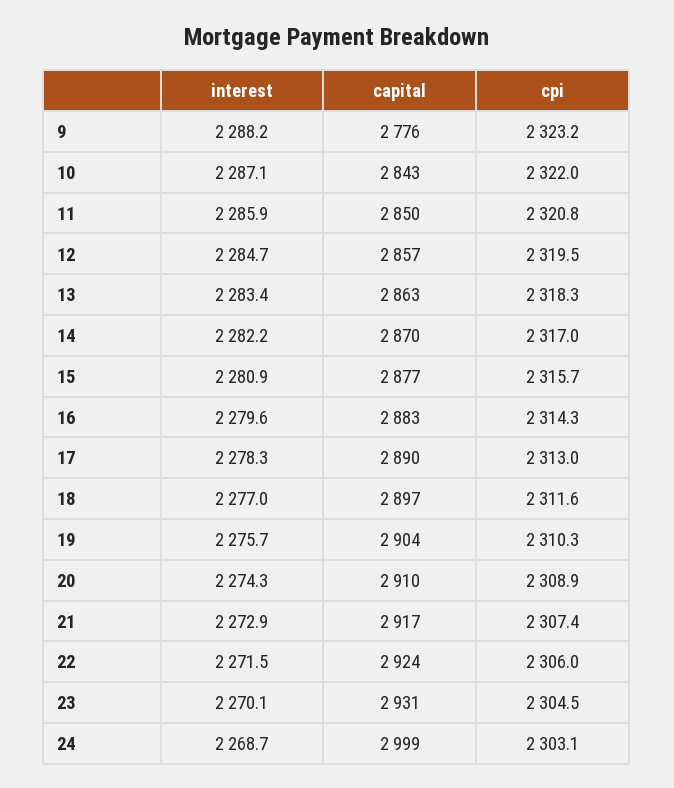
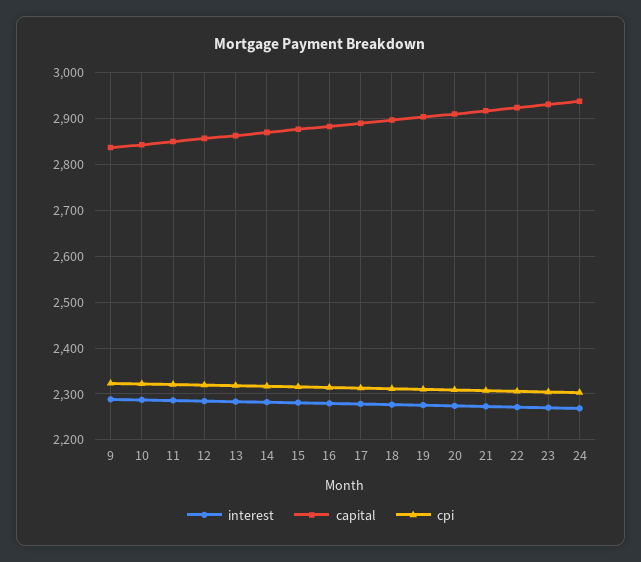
  {
    "interest": {
      "9": 2288.2,
      "10": 2287.1,
      "11": 2285.9,
      "12": 2284.7,
      "13": 2283.4,
      "14": 2282.2,
      "15": 2280.9,
      "16": 2279.6,
      "17": 2278.3,
      "18": 2277,
      "19": 2275.7,
      "20": 2274.3,
      "21": 2272.9,
      "22": 2271.5,
      "23": 2270.1,
      "24": 2268.7
    },
    "capital": {
-     "9": 2776,
+     "9": 2840,
      "10": 2843,
      "11": 2850,
      "12": 2857,
      "13": 2863,
      "14": 2870,
      "15": 2877,
      "16": 2883,
      "17": 2890,
      "18": 2897,
      "19": 2904,
      "20": 2910,
      "21": 2917,
      "22": 2924,
      "23": 2931,
-     "24": 2999
+     "24": 2940
    },
    "cpi": {
      "9": 2323.2,
      "10": 2322,
      "11": 2320.8,
      "12": 2319.5,
      "13": 2318.3,
      "14": 2317,
      "15": 2315.7,
      "16": 2314.3,
      "17": 2313,
      "18": 2311.6,
      "19": 2310.3,
      "20": 2308.9,
      "21": 2307.4,
      "22": 2306,
      "23": 2304.5,
      "24": 2303.1
    }
  }

